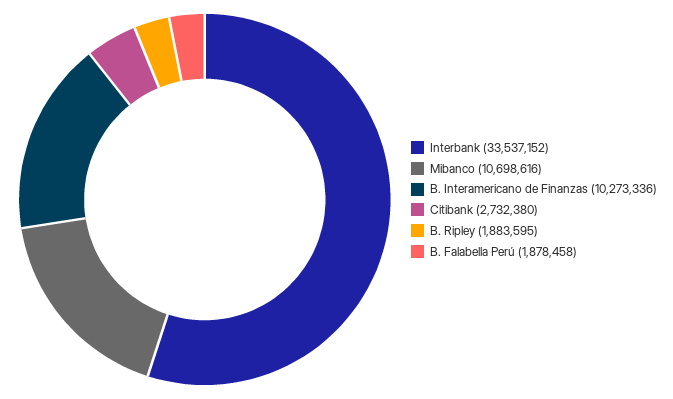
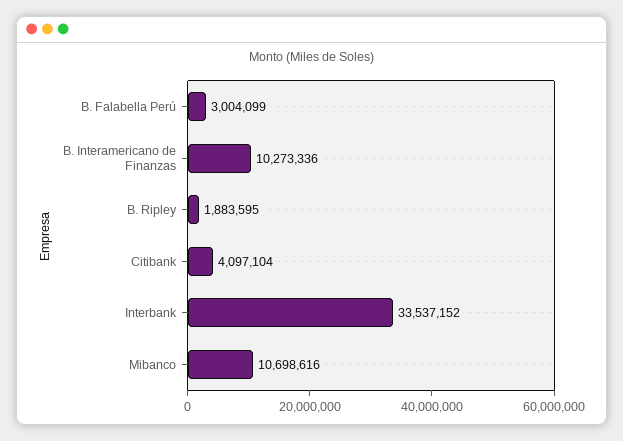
  {
    "Interbank": 33537152,
    "Mibanco": 10698616,
    "B. Interamericano de Finanzas": 10273336,
-   "Citibank": 2732380,
+   "Citibank": 4097104,
    "B. Ripley": 1883595,
-   "B. Falabella Perú": 1878458
+   "B. Falabella Perú": 3004099
  }

